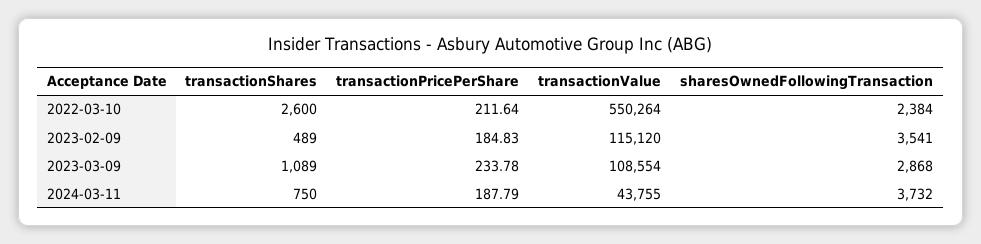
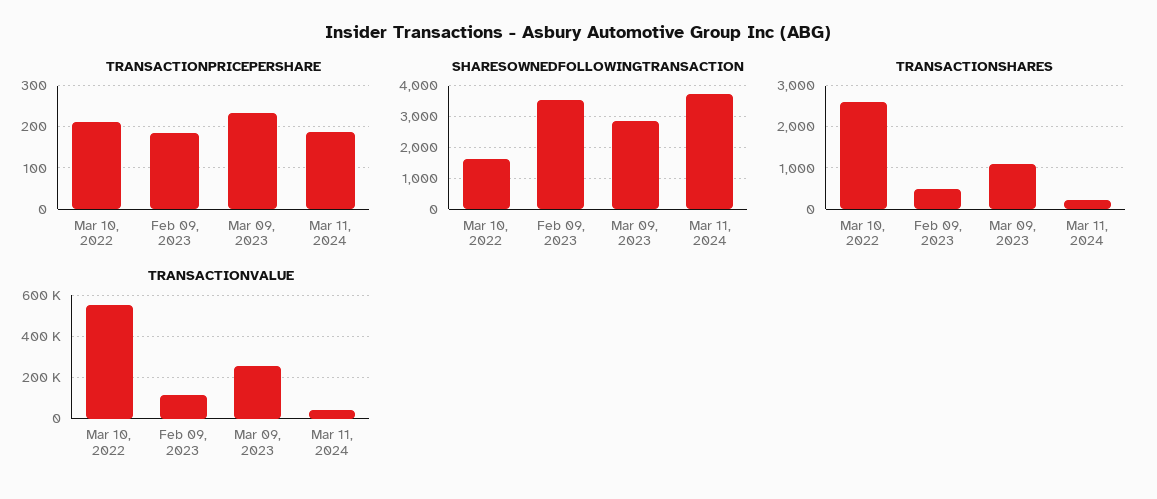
  {
    "transactionShares": {
      "2022-03-10": 2600,
      "2023-02-09": 489,
      "2023-03-09": 1089,
-     "2024-03-11": 750
+     "2024-03-11": 200
    },
    "transactionPricePerShare": {
      "2022-03-10": 211.64,
      "2023-02-09": 184.83,
      "2023-03-09": 233.78,
      "2024-03-11": 187.79
    },
    "transactionValue": {
      "2022-03-10": 550264,
      "2023-02-09": 115120,
-     "2023-03-09": 108554,
+     "2023-03-09": 250000,
      "2024-03-11": 43755
    },
    "sharesOwnedFollowingTransaction": {
-     "2022-03-10": 2384,
+     "2022-03-10": 1600,
      "2023-02-09": 3541,
      "2023-03-09": 2868,
      "2024-03-11": 3732
    }
  }

